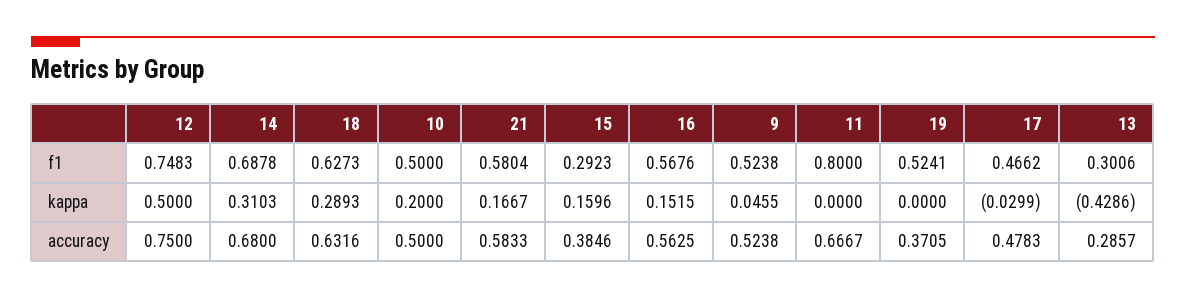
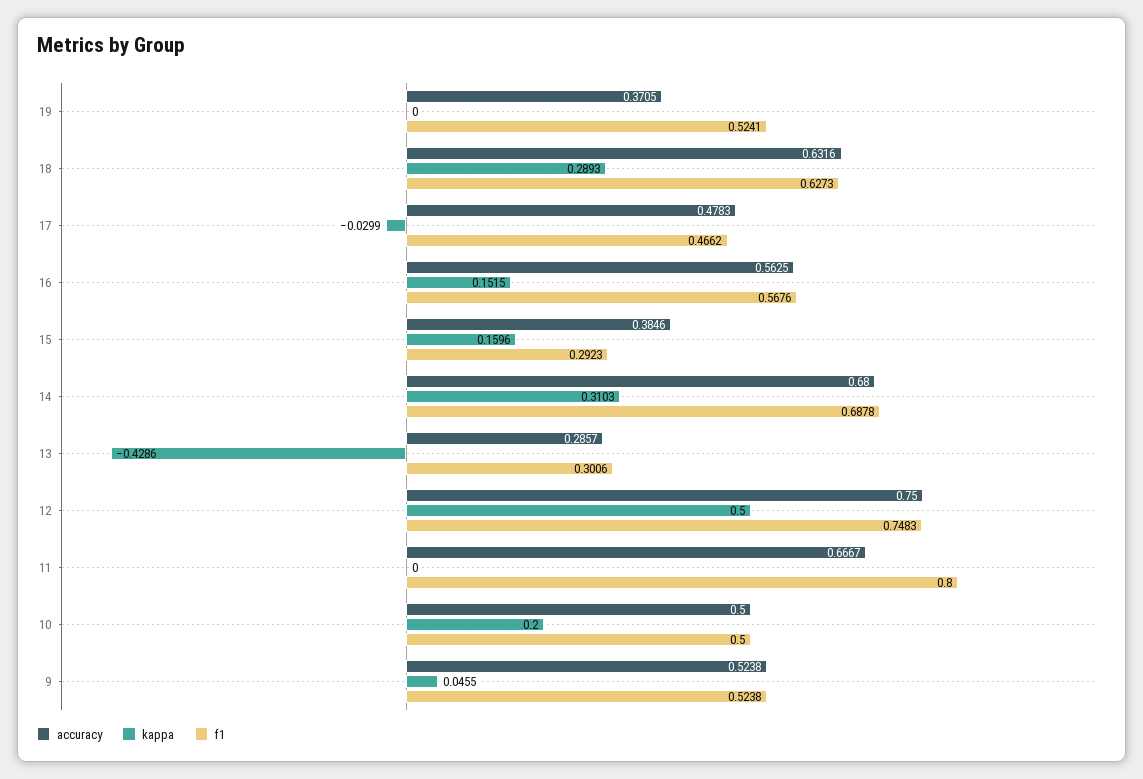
  {
    "f1": {
      "12": 0.7483,
      "14": 0.6878,
      "18": 0.6273,
      "10": 0.5,
-     "21": 0.5804,
      "15": 0.2923,
      "16": 0.5676,
      "9": 0.5238,
      "11": 0.8,
      "19": 0.5241,
      "17": 0.4662,
      "13": 0.3006
    },
    "kappa": {
      "12": 0.5,
      "14": 0.3103,
      "18": 0.2893,
      "10": 0.2,
-     "21": 0.1667,
      "15": 0.1596,
      "16": 0.1515,
      "9": 0.0455,
      "11": 0,
      "19": 0,
      "17": -0.0299,
      "13": -0.4286
    },
    "accuracy": {
      "12": 0.75,
      "14": 0.68,
      "18": 0.6316,
      "10": 0.5,
-     "21": 0.5833,
      "15": 0.3846,
      "16": 0.5625,
      "9": 0.5238,
      "11": 0.6667,
      "19": 0.3705,
      "17": 0.4783,
      "13": 0.2857
    }
  }

